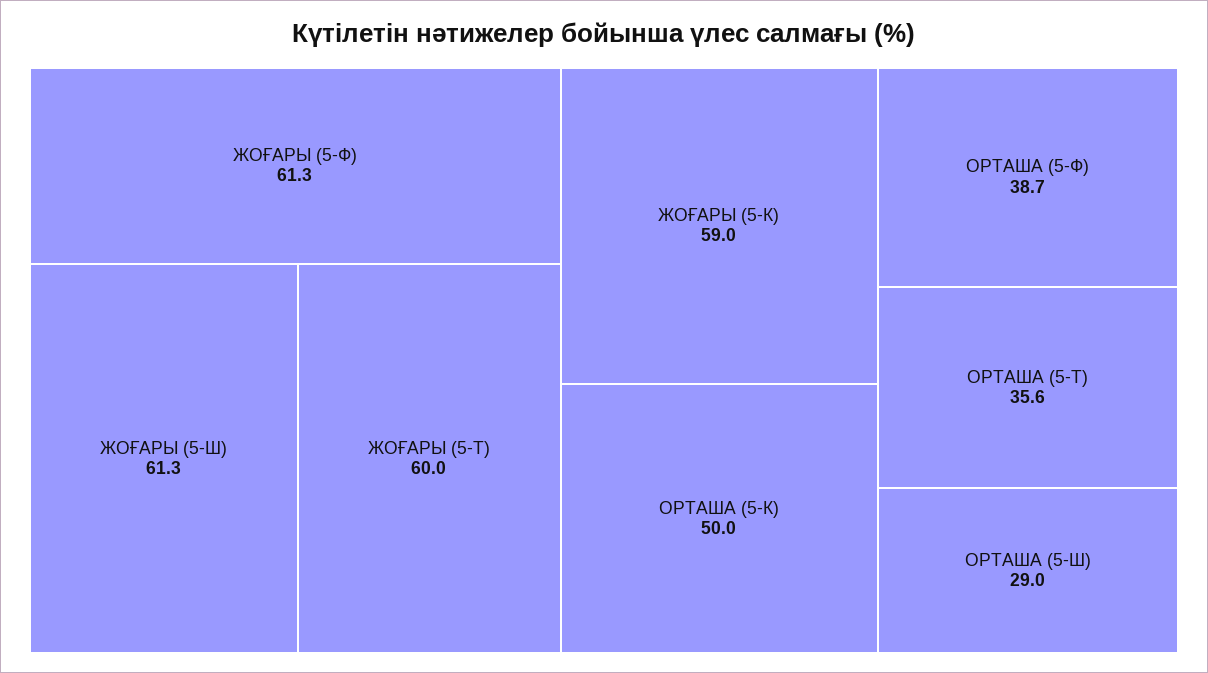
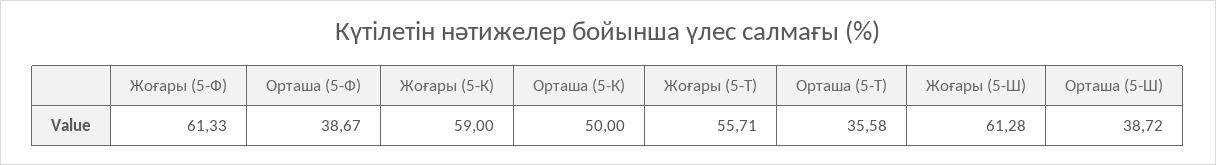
  {
    "ЖОҒАРЫ (5-Ф)": 61.33,
    "ЖОҒАРЫ (5-Ш)": 61.28,
-   "ЖОҒАРЫ (5-Т)": 60,
+   "ЖОҒАРЫ (5-Т)": 55.71,
    "ЖОҒАРЫ (5-К)": 59,
    "ОРТАША (5-К)": 50,
    "ОРТАША (5-Ф)": 38.67,
    "ОРТАША (5-Т)": 35.58,
-   "ОРТАША (5-Ш)": 29
+   "ОРТАША (5-Ш)": 38.72
  }

